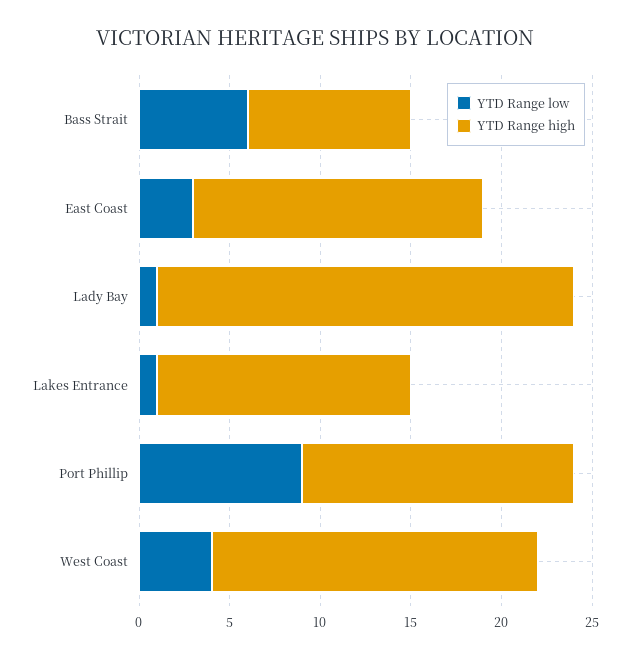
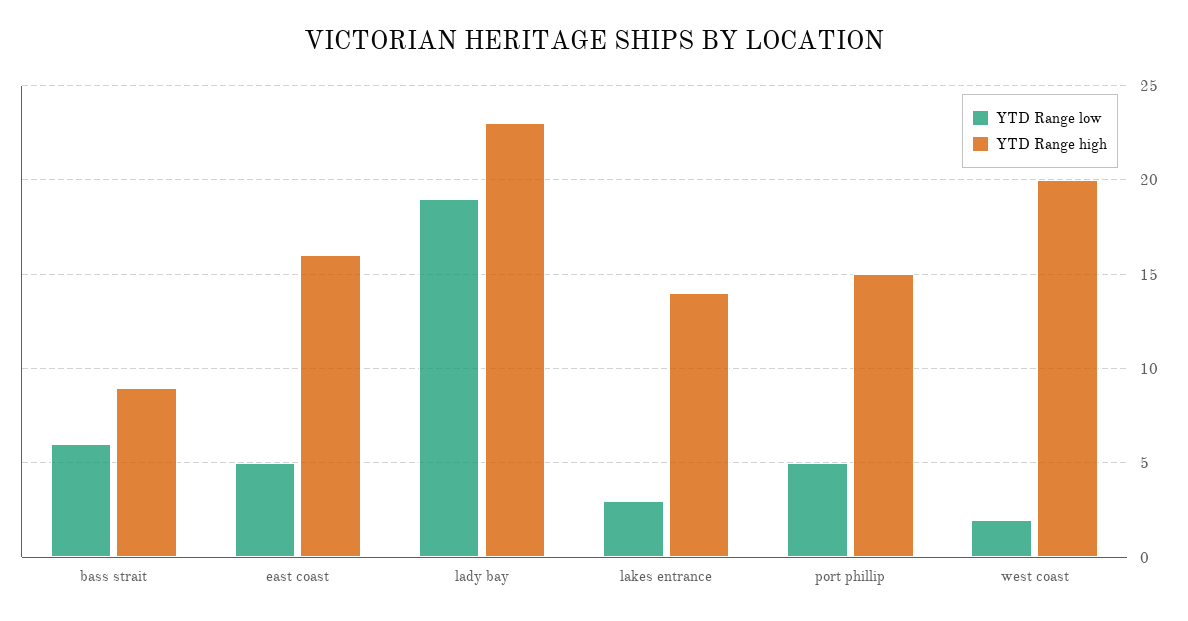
  {
    "YTD Range low": {
      "Bass Strait": 6,
-     "East Coast": 3,
+     "East Coast": 5,
-     "Lady Bay": 1,
+     "Lady Bay": 19,
-     "Lakes Entrance": 1,
+     "Lakes Entrance": 3,
-     "Port Phillip": 9,
+     "Port Phillip": 5,
-     "West Coast": 4
+     "West Coast": 2
    },
    "YTD Range high": {
      "Bass Strait": 9,
      "East Coast": 16,
      "Lady Bay": 23,
      "Lakes Entrance": 14,
      "Port Phillip": 15,
-     "West Coast": 18
+     "West Coast": 20
    }
  }

